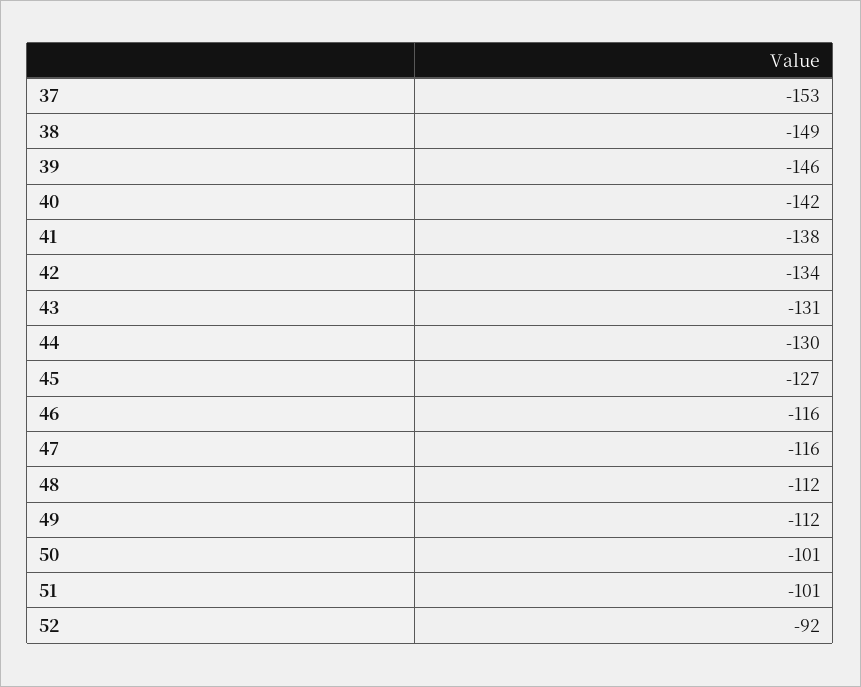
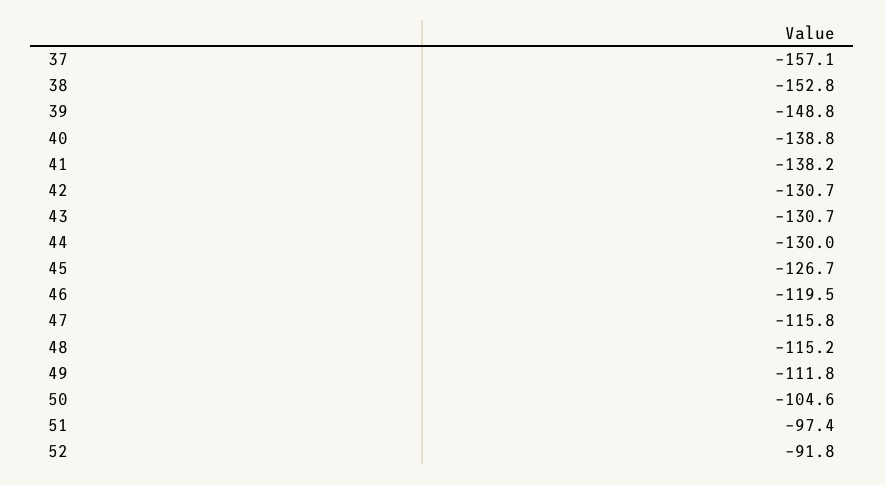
  {
-   "37": -153,
+   "37": -157.1,
-   "38": -149,
+   "38": -152.8,
-   "39": -146,
+   "39": -148.8,
-   "40": -142,
+   "40": -138.8,
    "41": -138.2,
-   "42": -134,
+   "42": -130.7,
    "43": -130.7,
    "44": -130,
    "45": -126.7,
-   "46": -116,
+   "46": -119.5,
    "47": -115.8,
-   "48": -112,
+   "48": -115.2,
    "49": -111.8,
-   "50": -101,
+   "50": -104.6,
-   "51": -101,
+   "51": -97.4,
    "52": -91.8
  }

